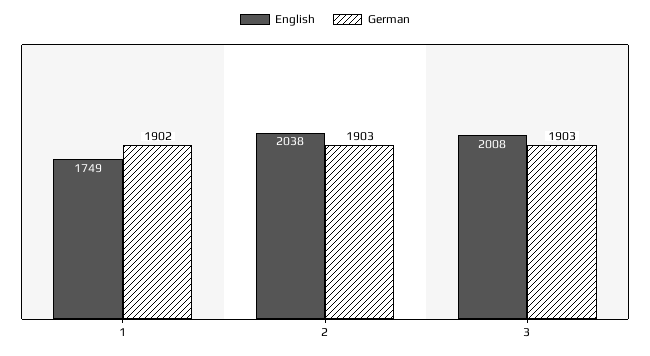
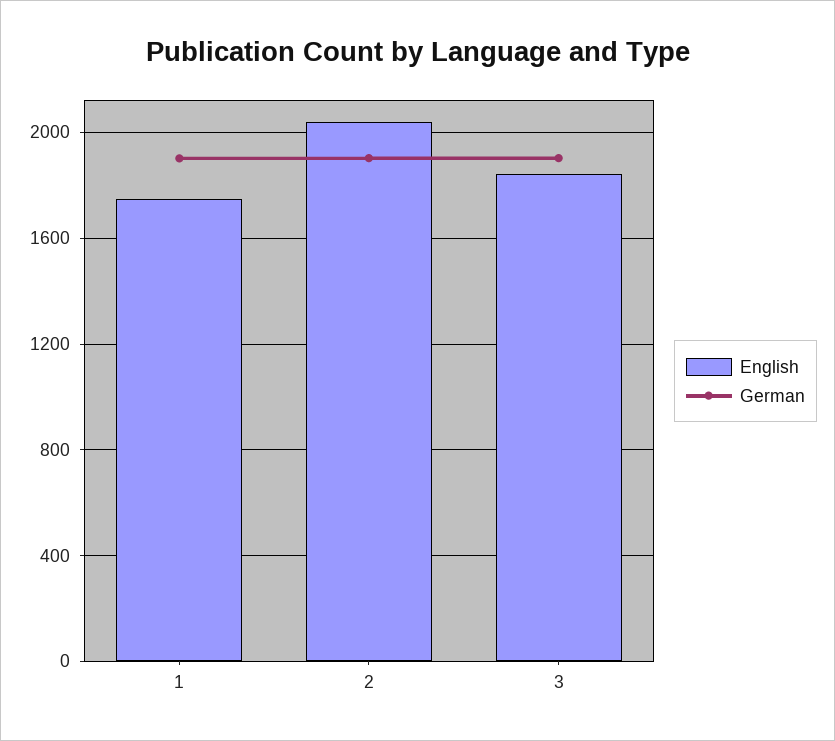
  {
    "English": {
      "1": 1749,
      "2": 2038,
-     "3": 2008
+     "3": 1850
    },
    "German": {
      "1": 1902,
      "2": 1903,
      "3": 1903
    }
  }

